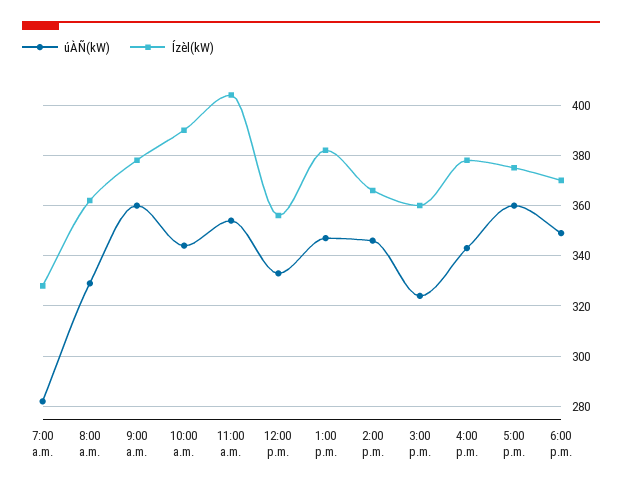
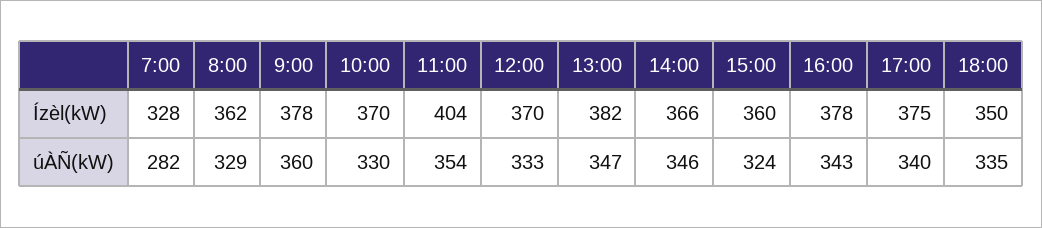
  {
    "úÀÑ(kW)": {
      "7:00 a.m.": 282,
      "8:00 a.m.": 329,
      "9:00 a.m.": 360,
-     "10:00 a.m.": 345,
+     "10:00 a.m.": 330,
      "11:00 a.m.": 354,
      "12:00 p.m.": 333,
      "1:00 p.m.": 347,
      "2:00 p.m.": 346,
      "3:00 p.m.": 324,
      "4:00 p.m.": 343,
-     "5:00 p.m.": 360,
+     "5:00 p.m.": 340,
-     "6:00 p.m.": 350
+     "6:00 p.m.": 335
    },
    "Ízèl(kW)": {
      "7:00 a.m.": 328,
      "8:00 a.m.": 362,
      "9:00 a.m.": 378,
-     "10:00 a.m.": 390,
+     "10:00 a.m.": 370,
      "11:00 a.m.": 404,
-     "12:00 p.m.": 355,
+     "12:00 p.m.": 370,
      "1:00 p.m.": 382,
      "2:00 p.m.": 366,
      "3:00 p.m.": 360,
      "4:00 p.m.": 378,
      "5:00 p.m.": 375,
-     "6:00 p.m.": 370
+     "6:00 p.m.": 350
    }
  }

